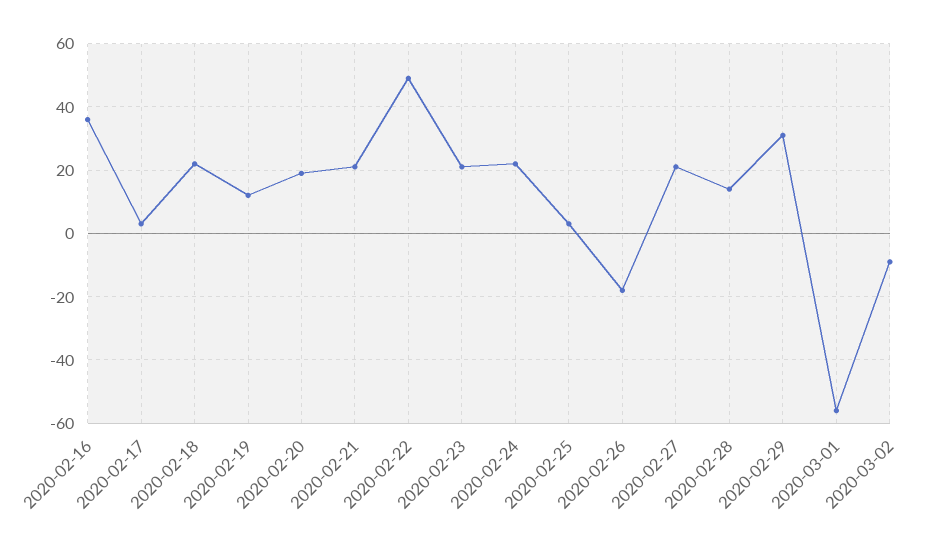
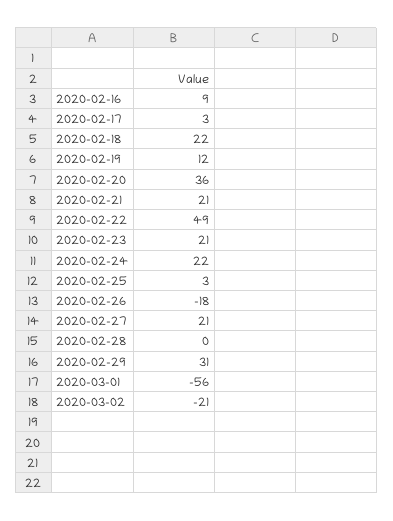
  {
-   "2020-02-16": 35,
+   "2020-02-16": 9,
    "2020-02-17": 3,
    "2020-02-18": 22,
    "2020-02-19": 12,
-   "2020-02-20": 20,
+   "2020-02-20": 36,
    "2020-02-21": 21,
    "2020-02-22": 49,
    "2020-02-23": 21,
    "2020-02-24": 22,
    "2020-02-25": 3,
    "2020-02-26": -18,
    "2020-02-27": 21,
-   "2020-02-28": 15,
+   "2020-02-28": 0,
    "2020-02-29": 31,
    "2020-03-01": -56,
-   "2020-03-02": -10
+   "2020-03-02": -21
  }

